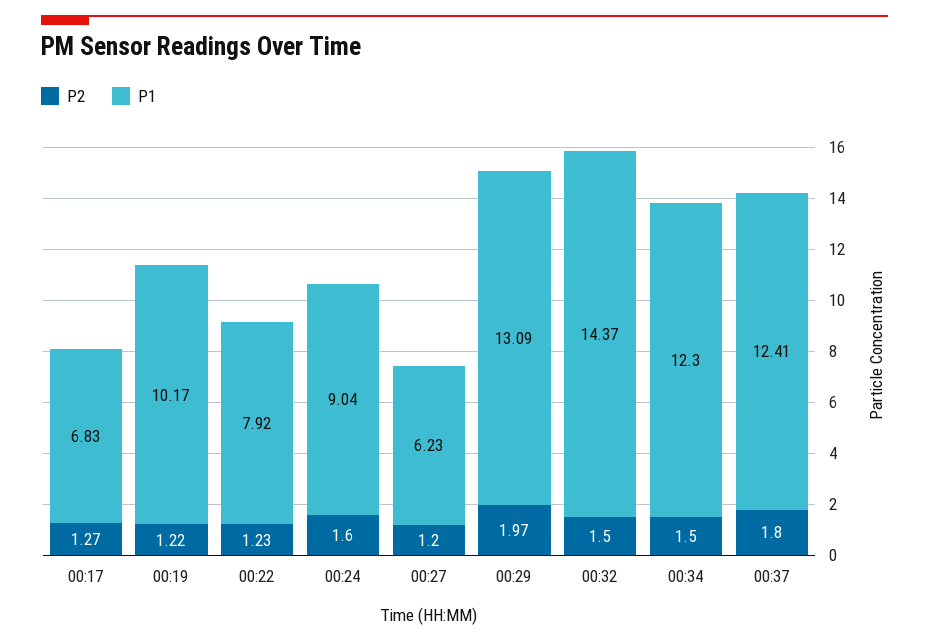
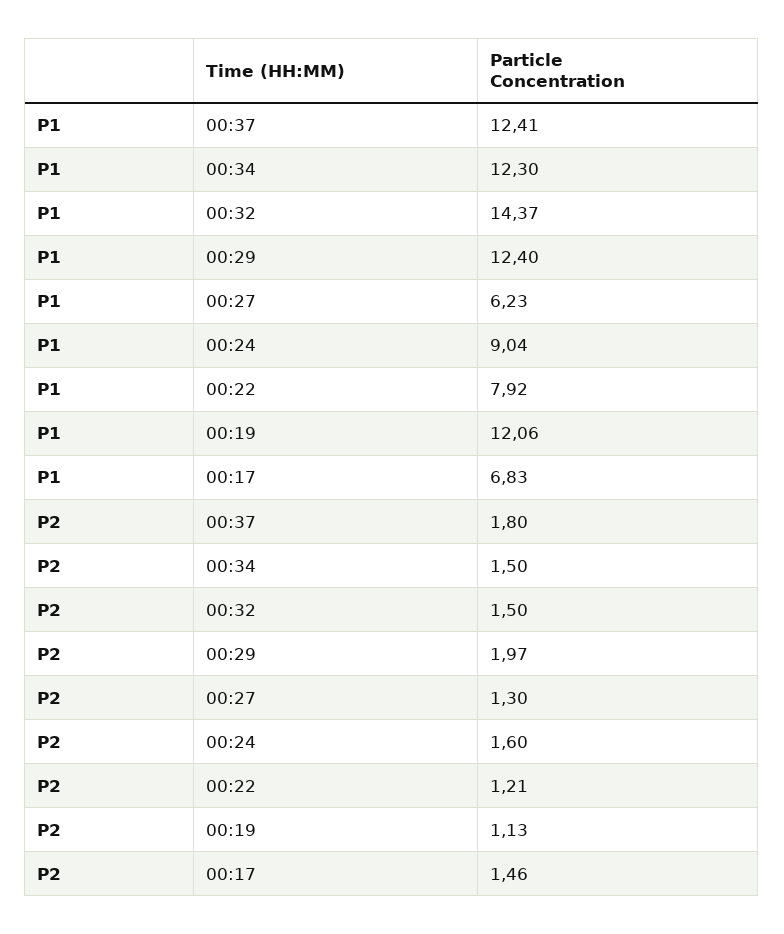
  {
    "P2": {
-     "00:17": 1.27,
+     "00:17": 1.46,
-     "00:19": 1.22,
+     "00:19": 1.13,
-     "00:22": 1.23,
+     "00:22": 1.21,
      "00:24": 1.6,
-     "00:27": 1.2,
+     "00:27": 1.3,
      "00:29": 1.97,
      "00:32": 1.5,
      "00:34": 1.5,
      "00:37": 1.8
    },
    "P1": {
      "00:17": 6.83,
-     "00:19": 10.17,
+     "00:19": 12.06,
      "00:22": 7.92,
      "00:24": 9.04,
      "00:27": 6.23,
-     "00:29": 13.09,
+     "00:29": 12.4,
      "00:32": 14.37,
      "00:34": 12.3,
      "00:37": 12.41
    }
  }

